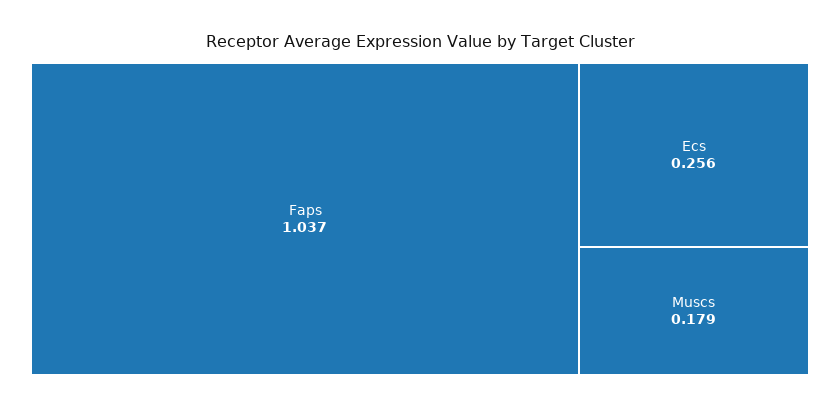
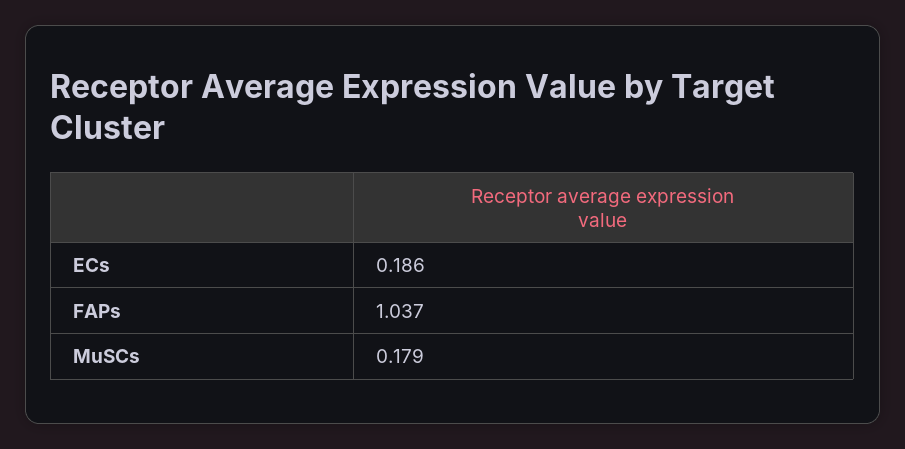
  {
    "Faps": 1.037,
-   "Ecs": 0.256,
+   "Ecs": 0.186,
    "Muscs": 0.179
  }

